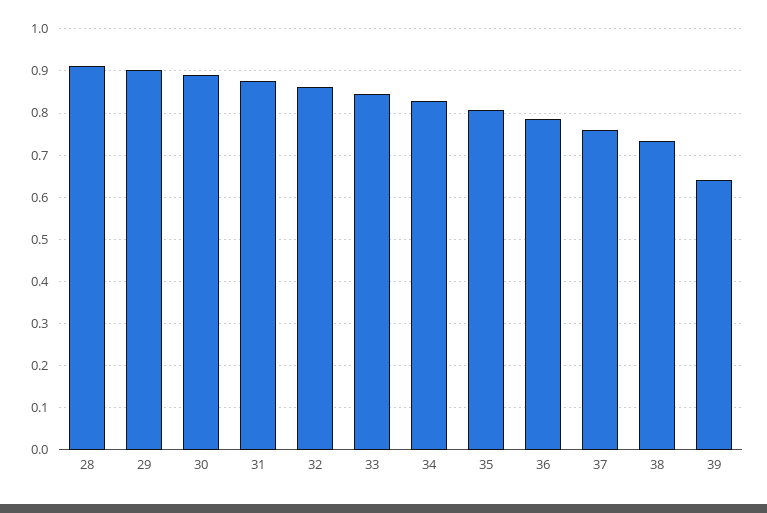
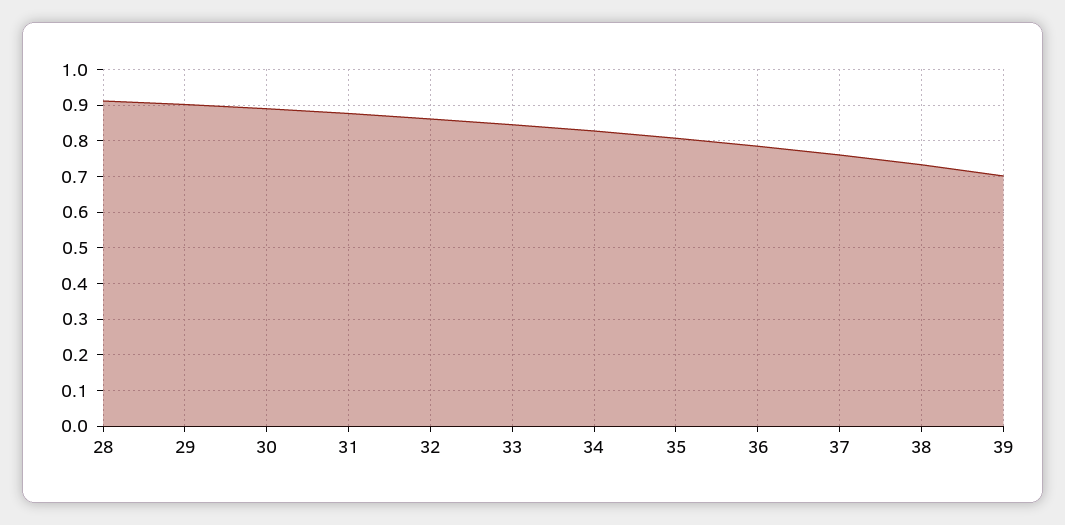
  {
    "28": 0.92,
    "29": 0.9,
    "30": 0.9,
    "31": 0.88,
    "32": 0.86,
    "33": 0.84,
    "34": 0.82,
    "35": 0.8,
    "36": 0.78,
    "37": 0.76,
    "38": 0.74,
-   "39": 0.64
+   "39": 0.7
  }

